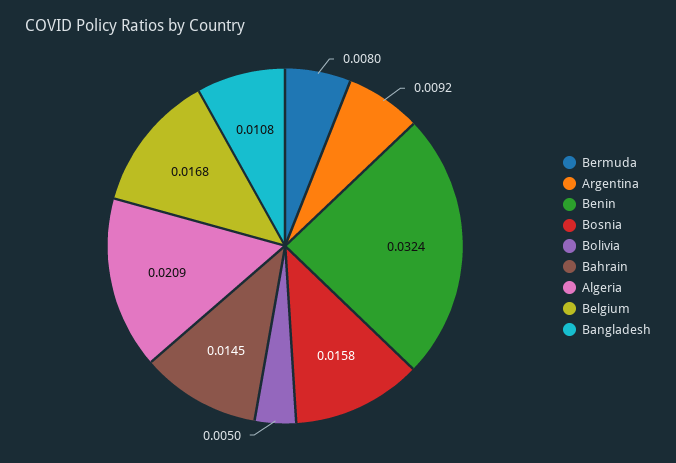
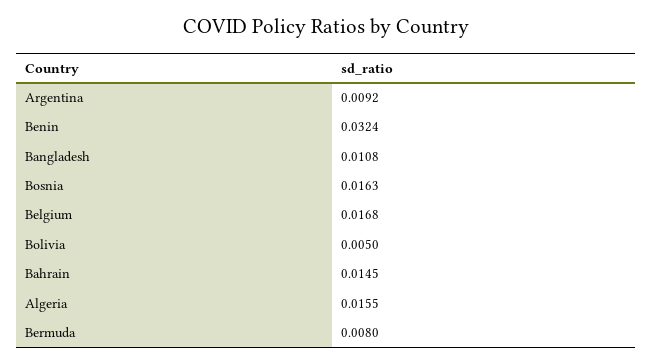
  {
    "Bermuda": 0.008,
    "Argentina": 0.0092,
    "Benin": 0.0324,
-   "Bosnia": 0.0158,
+   "Bosnia": 0.0163,
    "Bolivia": 0.005,
    "Bahrain": 0.0145,
-   "Algeria": 0.0209,
+   "Algeria": 0.0155,
    "Belgium": 0.0168,
    "Bangladesh": 0.0108
  }

